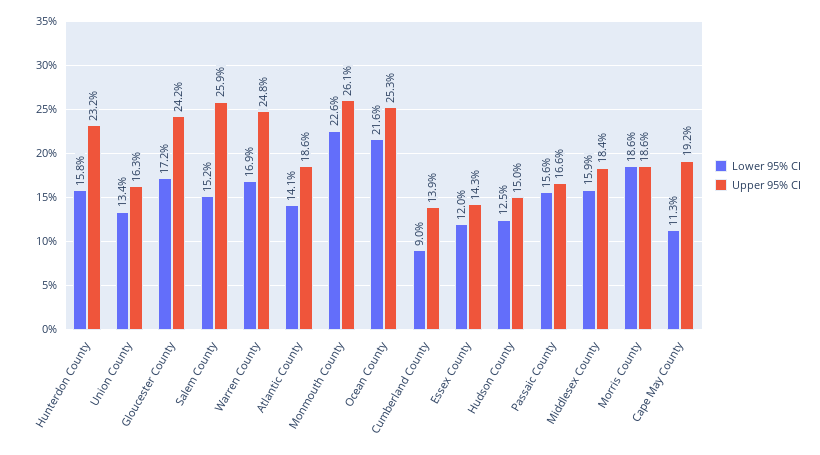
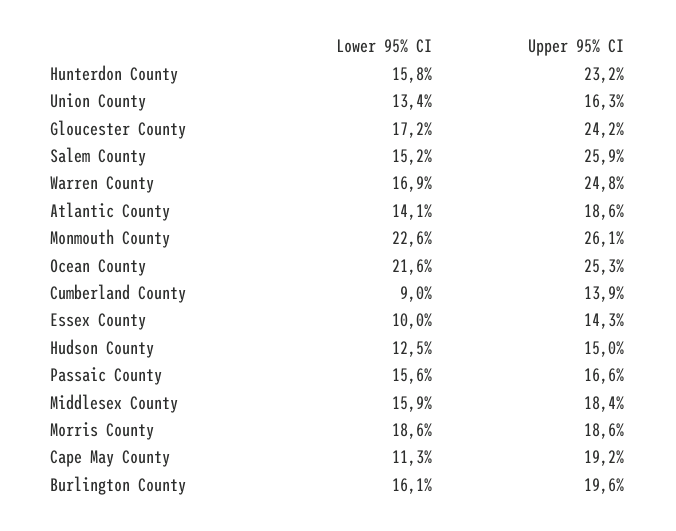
  {
    "Lower 95% CI": {
      "Hunterdon County": 15.8,
      "Union County": 13.4,
      "Gloucester County": 17.2,
      "Salem County": 15.2,
      "Warren County": 16.9,
      "Atlantic County": 14.1,
      "Monmouth County": 22.6,
      "Ocean County": 21.6,
      "Cumberland County": 9,
-     "Essex County": 12,
+     "Essex County": 10,
      "Hudson County": 12.5,
      "Passaic County": 15.6,
      "Middlesex County": 15.9,
      "Morris County": 18.6,
-     "Cape May County": 11.3
+     "Cape May County": 11.3,
+     "Burlington County": 16.1
    },
    "Upper 95% CI": {
      "Hunterdon County": 23.2,
      "Union County": 16.3,
      "Gloucester County": 24.2,
      "Salem County": 25.9,
      "Warren County": 24.8,
      "Atlantic County": 18.6,
      "Monmouth County": 26.1,
      "Ocean County": 25.3,
      "Cumberland County": 13.9,
      "Essex County": 14.3,
      "Hudson County": 15,
      "Passaic County": 16.6,
      "Middlesex County": 18.4,
      "Morris County": 18.6,
-     "Cape May County": 19.2
+     "Cape May County": 19.2,
+     "Burlington County": 19.6
    }
  }

